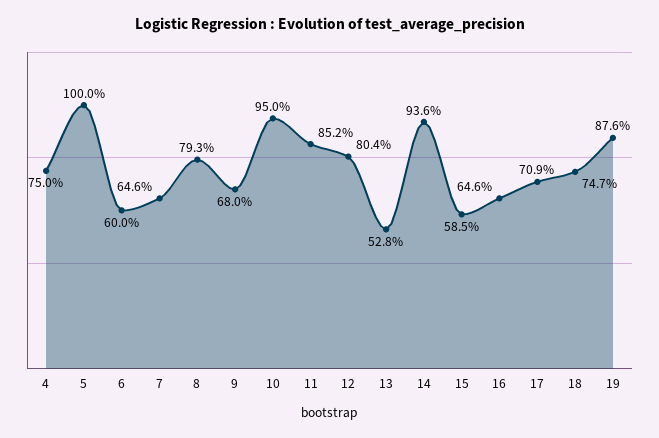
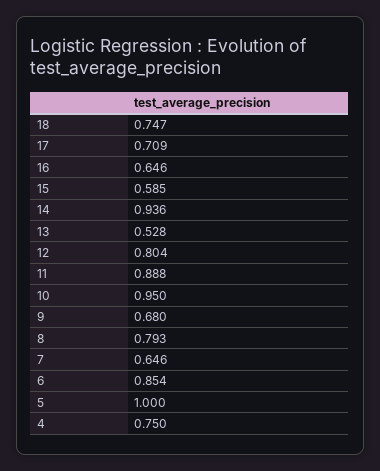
  {
    "4": 0.75,
    "5": 1,
-   "6": 0.6,
+   "6": 0.854,
    "7": 0.646,
    "8": 0.793,
    "9": 0.68,
    "10": 0.95,
-   "11": 0.852,
+   "11": 0.888,
    "12": 0.804,
    "13": 0.528,
    "14": 0.936,
    "15": 0.585,
    "16": 0.646,
    "17": 0.709,
-   "18": 0.747,
+   "18": 0.747
-   "19": 0.876
  }

